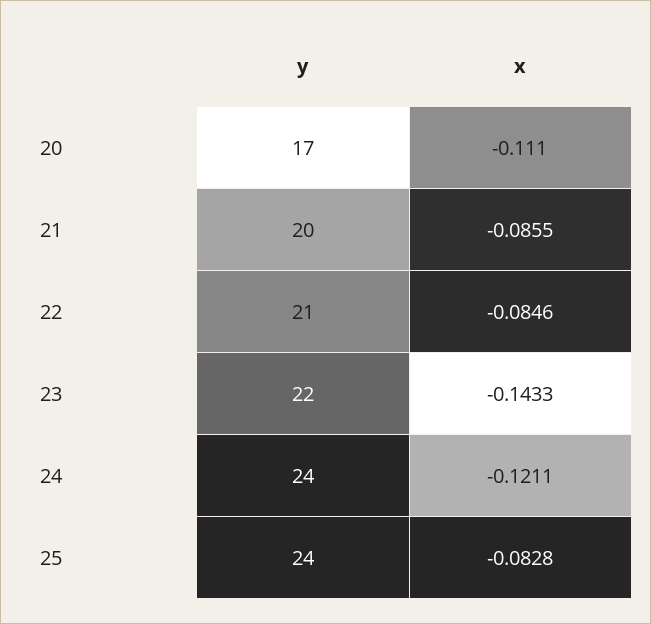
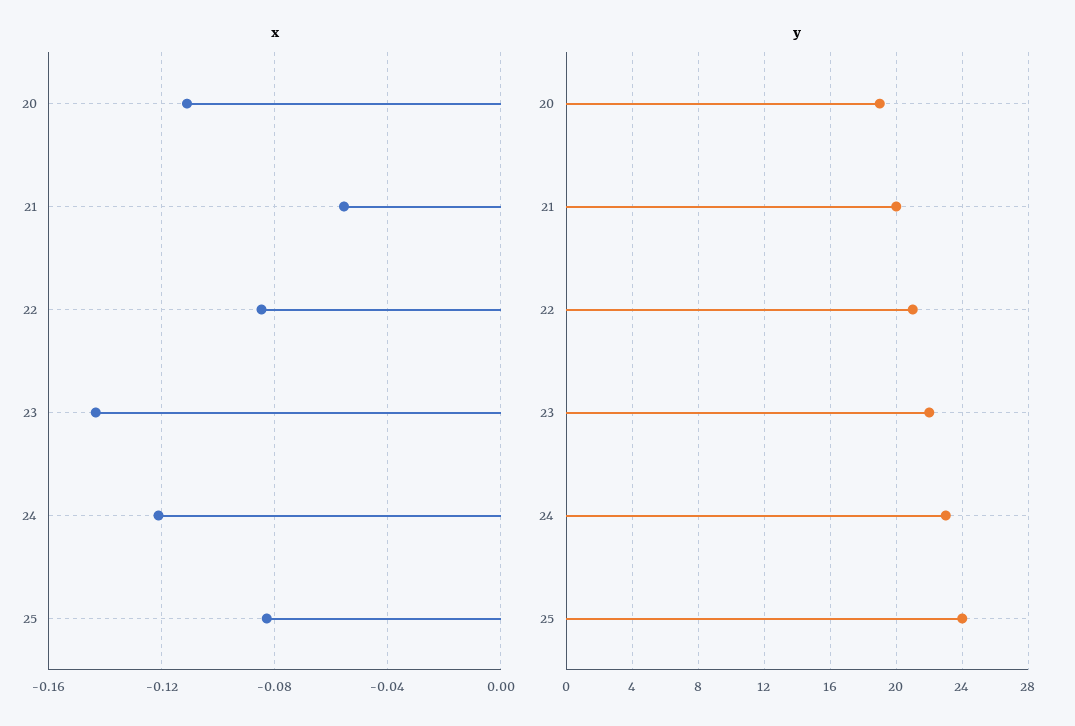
  {
    "y": {
-     "20": 17,
+     "20": 19,
      "21": 20,
      "22": 21,
      "23": 22,
-     "24": 24,
+     "24": 23,
      "25": 24
    },
    "x": {
      "20": -0.111,
-     "21": -0.0855,
+     "21": -0.055,
      "22": -0.0846,
      "23": -0.1433,
      "24": -0.1211,
      "25": -0.0828
    }
  }

